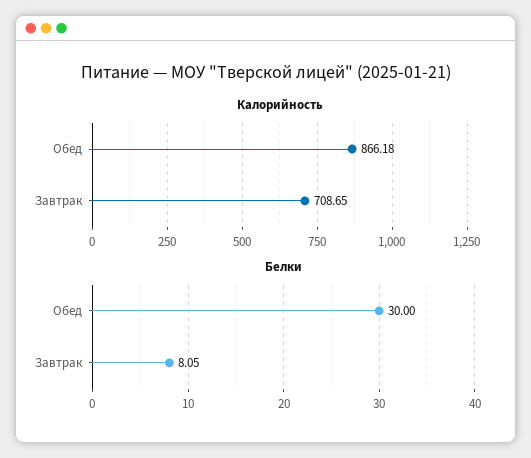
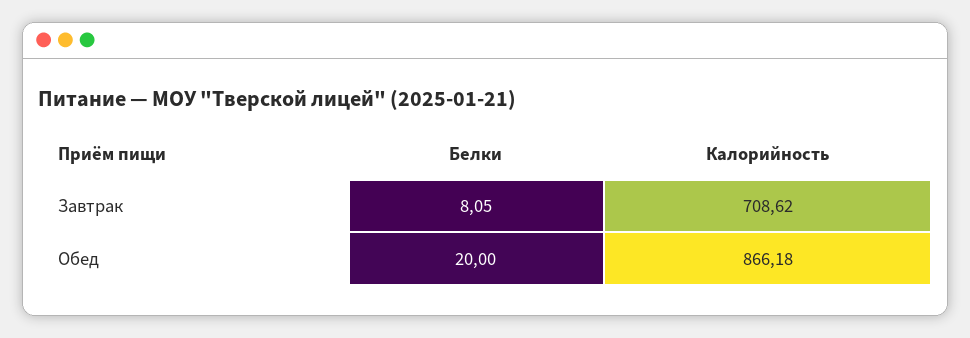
  {
    "Калорийность": {
      "Обед": 866.18,
-     "Завтрак": 708.65
+     "Завтрак": 708.62
    },
    "Белки": {
-     "Обед": 30,
+     "Обед": 20,
      "Завтрак": 8.05
    }
  }

